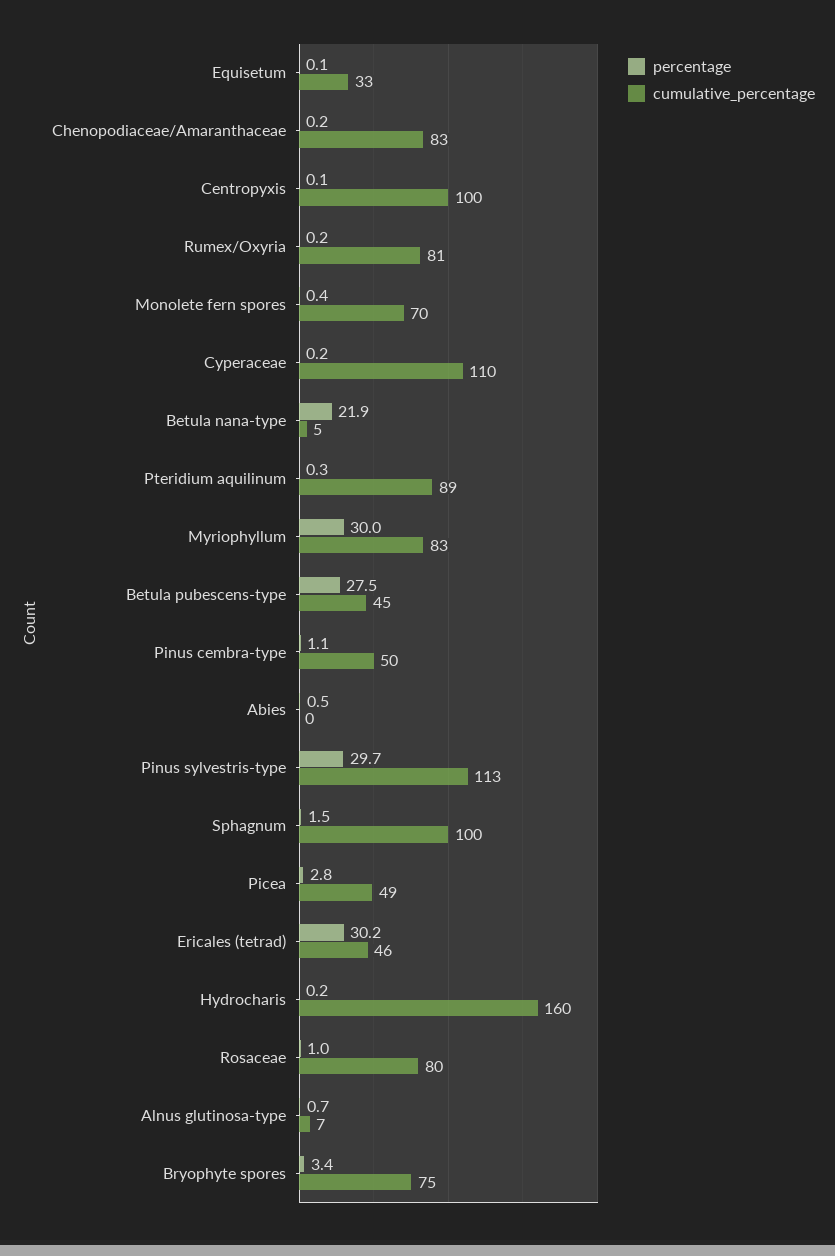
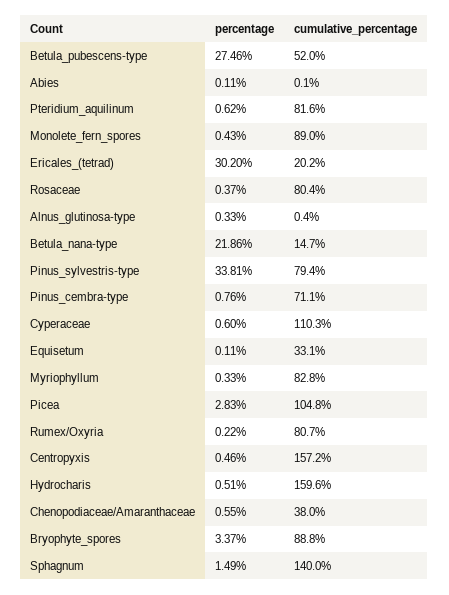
  {
    "percentage": {
      "Equisetum": 0.11,
-     "Chenopodiaceae/Amaranthaceae": 0.2,
+     "Chenopodiaceae/Amaranthaceae": 0.55,
-     "Centropyxis": 0.1,
+     "Centropyxis": 0.46,
      "Rumex/Oxyria": 0.22,
      "Monolete fern spores": 0.43,
-     "Cyperaceae": 0.2,
+     "Cyperaceae": 0.6,
      "Betula nana-type": 21.86,
-     "Pteridium aquilinum": 0.3,
+     "Pteridium aquilinum": 0.62,
-     "Myriophyllum": 30,
+     "Myriophyllum": 0.33,
      "Betula pubescens-type": 27.46,
-     "Pinus cembra-type": 1.1,
+     "Pinus cembra-type": 0.76,
-     "Abies": 0.5,
+     "Abies": 0.11,
-     "Pinus sylvestris-type": 29.7,
+     "Pinus sylvestris-type": 33.81,
      "Sphagnum": 1.49,
      "Picea": 2.83,
      "Ericales (tetrad)": 30.2,
-     "Hydrocharis": 0.2,
+     "Hydrocharis": 0.51,
-     "Rosaceae": 1,
+     "Rosaceae": 0.37,
-     "Alnus glutinosa-type": 0.7,
+     "Alnus glutinosa-type": 0.33,
      "Bryophyte spores": 3.37
    },
    "cumulative_percentage": {
      "Equisetum": 33.1,
-     "Chenopodiaceae/Amaranthaceae": 83,
+     "Chenopodiaceae/Amaranthaceae": 38,
-     "Centropyxis": 100,
+     "Centropyxis": 157.2,
      "Rumex/Oxyria": 80.7,
-     "Monolete fern spores": 70,
+     "Monolete fern spores": 89,
      "Cyperaceae": 110.3,
-     "Betula nana-type": 5,
+     "Betula nana-type": 14.7,
-     "Pteridium aquilinum": 89,
+     "Pteridium aquilinum": 81.6,
      "Myriophyllum": 82.8,
-     "Betula pubescens-type": 45,
+     "Betula pubescens-type": 52,
-     "Pinus cembra-type": 50,
+     "Pinus cembra-type": 71.1,
      "Abies": 0.1,
-     "Pinus sylvestris-type": 113,
+     "Pinus sylvestris-type": 79.4,
-     "Sphagnum": 100,
+     "Sphagnum": 140,
-     "Picea": 49,
+     "Picea": 104.8,
-     "Ericales (tetrad)": 46,
+     "Ericales (tetrad)": 20.2,
      "Hydrocharis": 159.6,
      "Rosaceae": 80.4,
-     "Alnus glutinosa-type": 7,
+     "Alnus glutinosa-type": 0.4,
-     "Bryophyte spores": 75
+     "Bryophyte spores": 88.8
    }
  }

